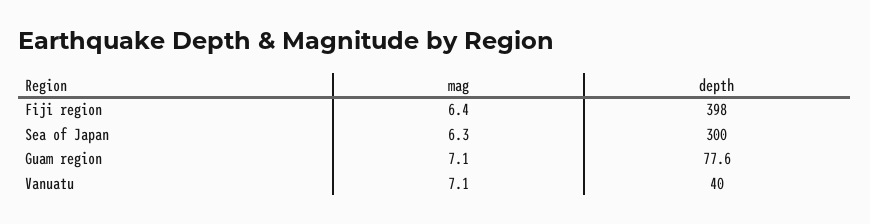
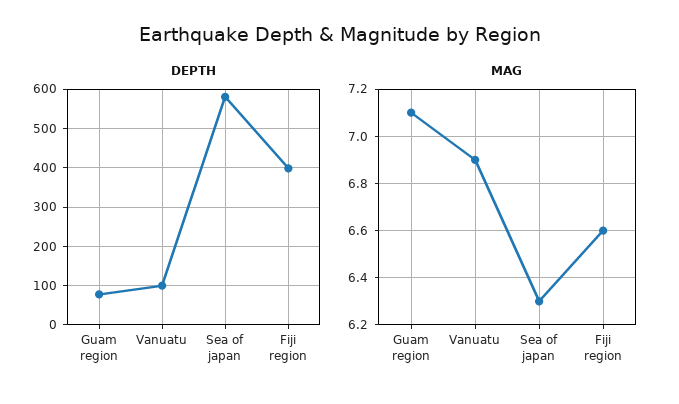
  {
    "mag": {
-     "Fiji region": 6.4,
+     "Fiji region": 6.6,
      "Sea of Japan": 6.3,
      "Guam region": 7.1,
-     "Vanuatu": 7.1
+     "Vanuatu": 6.9
    },
    "depth": {
      "Fiji region": 398,
-     "Sea of Japan": 300,
+     "Sea of Japan": 580,
      "Guam region": 77.6,
-     "Vanuatu": 40
+     "Vanuatu": 100
    }
  }

